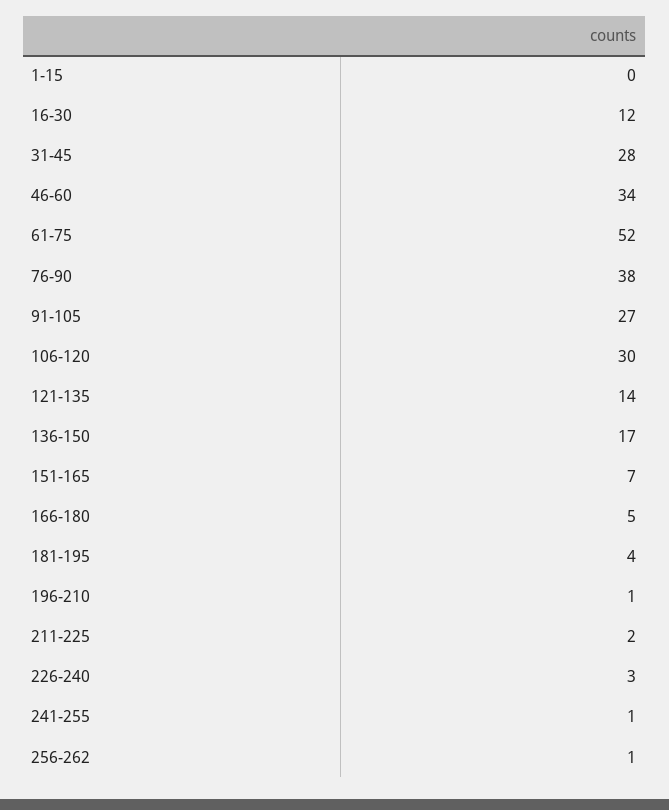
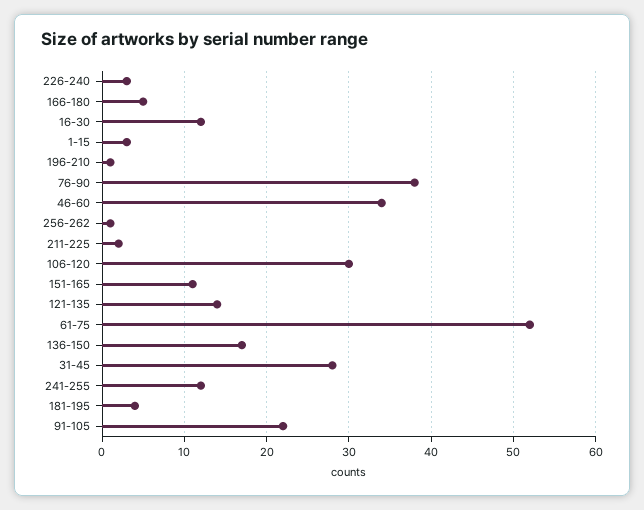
  {
-   "1-15": 0,
+   "1-15": 3,
    "16-30": 12,
    "31-45": 28,
    "46-60": 34,
    "61-75": 52,
    "76-90": 38,
-   "91-105": 27,
+   "91-105": 22,
    "106-120": 30,
    "121-135": 14,
    "136-150": 17,
-   "151-165": 7,
+   "151-165": 11,
    "166-180": 5,
    "181-195": 4,
    "196-210": 1,
    "211-225": 2,
    "226-240": 3,
-   "241-255": 1,
+   "241-255": 12,
    "256-262": 1
  }

